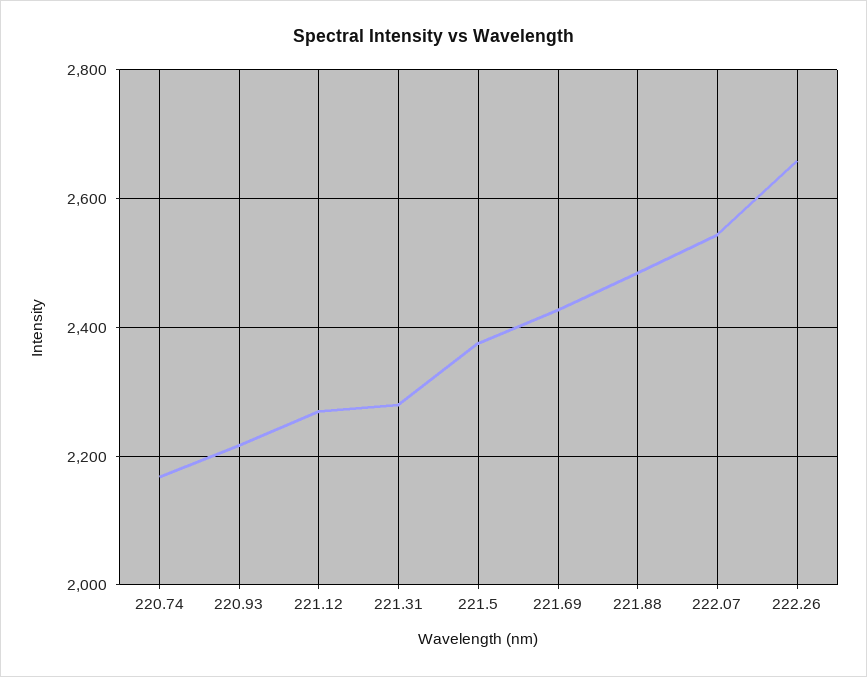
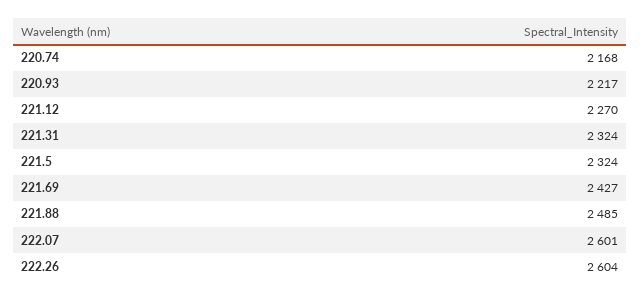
  {
    "220.74": 2168,
    "220.93": 2217,
    "221.12": 2270,
-   "221.31": 2280,
+   "221.31": 2324,
-   "221.5": 2380,
+   "221.5": 2324,
    "221.69": 2427,
    "221.88": 2485,
-   "222.07": 2540,
+   "222.07": 2601,
-   "222.26": 2660
+   "222.26": 2604
  }

